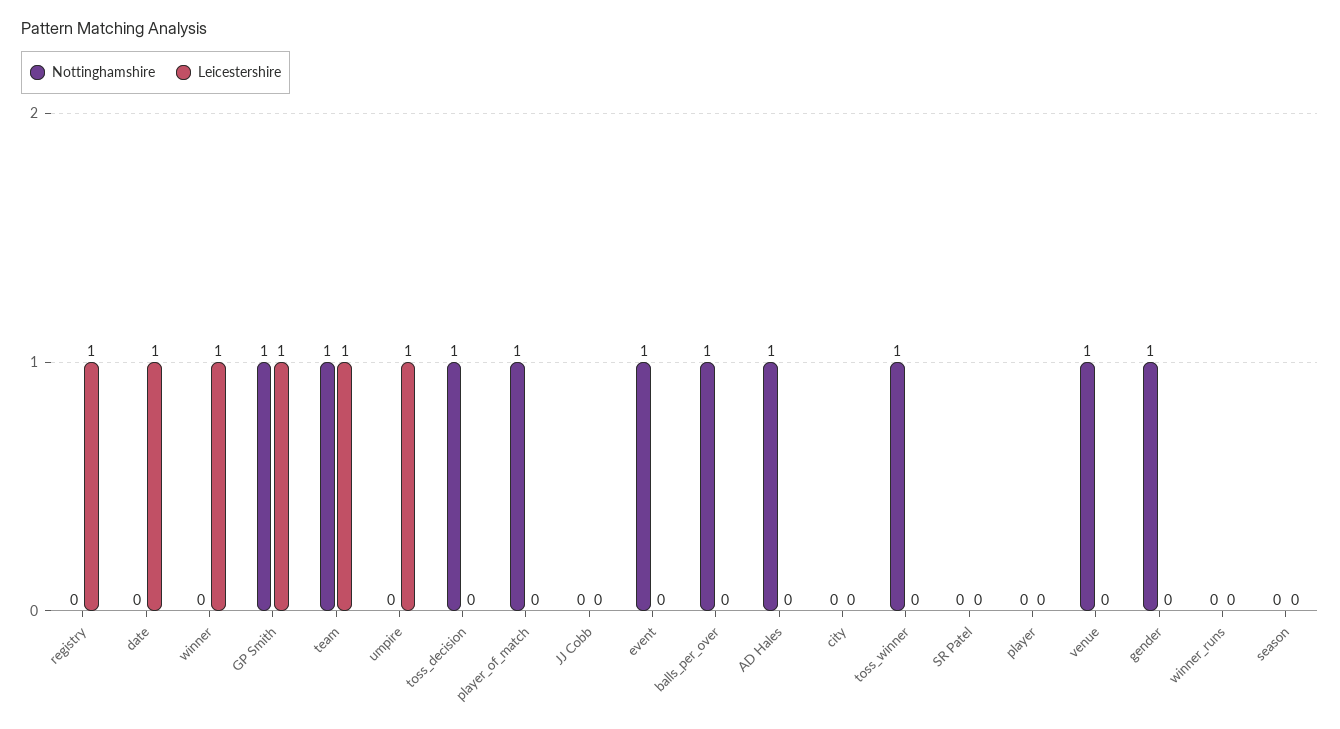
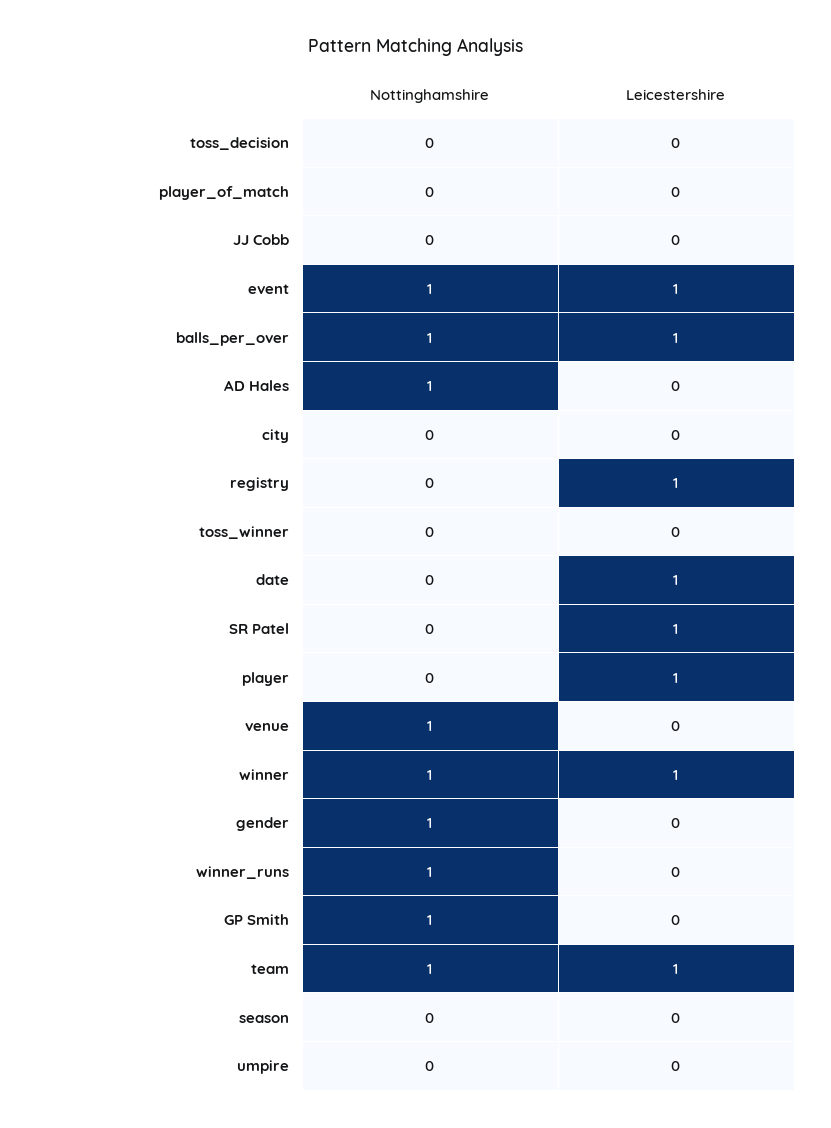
  {
    "Nottinghamshire": {
      "registry": 0,
      "date": 0,
-     "winner": 0,
+     "winner": 1,
      "GP Smith": 1,
      "team": 1,
      "umpire": 0,
-     "toss_decision": 1,
+     "toss_decision": 0,
-     "player_of_match": 1,
+     "player_of_match": 0,
      "JJ Cobb": 0,
      "event": 1,
      "balls_per_over": 1,
      "AD Hales": 1,
      "city": 0,
-     "toss_winner": 1,
+     "toss_winner": 0,
      "SR Patel": 0,
      "player": 0,
      "venue": 1,
      "gender": 1,
-     "winner_runs": 0,
+     "winner_runs": 1,
      "season": 0
    },
    "Leicestershire": {
      "registry": 1,
      "date": 1,
      "winner": 1,
-     "GP Smith": 1,
+     "GP Smith": 0,
      "team": 1,
-     "umpire": 1,
+     "umpire": 0,
      "toss_decision": 0,
      "player_of_match": 0,
      "JJ Cobb": 0,
-     "event": 0,
+     "event": 1,
-     "balls_per_over": 0,
+     "balls_per_over": 1,
      "AD Hales": 0,
      "city": 0,
      "toss_winner": 0,
-     "SR Patel": 0,
+     "SR Patel": 1,
-     "player": 0,
+     "player": 1,
      "venue": 0,
      "gender": 0,
      "winner_runs": 0,
      "season": 0
    }
  }

